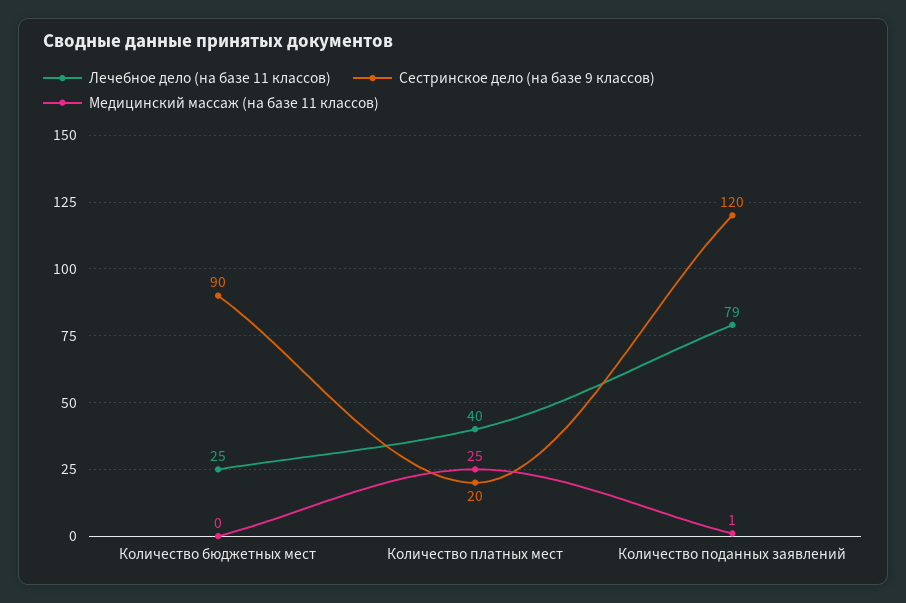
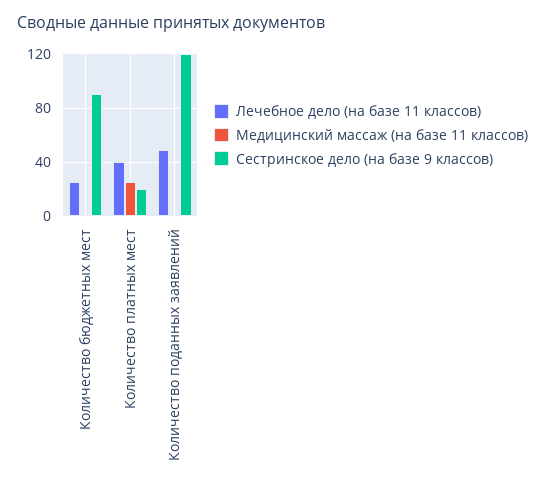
  {
    "Лечебное дело (на базе 11 классов)": {
      "Количество бюджетных мест": 25,
      "Количество платных мест": 40,
-     "Количество поданных заявлений": 79
+     "Количество поданных заявлений": 50
    },
    "Сестринское дело (на базе 9 классов)": {
      "Количество бюджетных мест": 90,
      "Количество платных мест": 20,
      "Количество поданных заявлений": 120
    },
    "Медицинский массаж (на базе 11 классов)": {
      "Количество бюджетных мест": 0,
      "Количество платных мест": 25,
      "Количество поданных заявлений": 1
    }
  }

